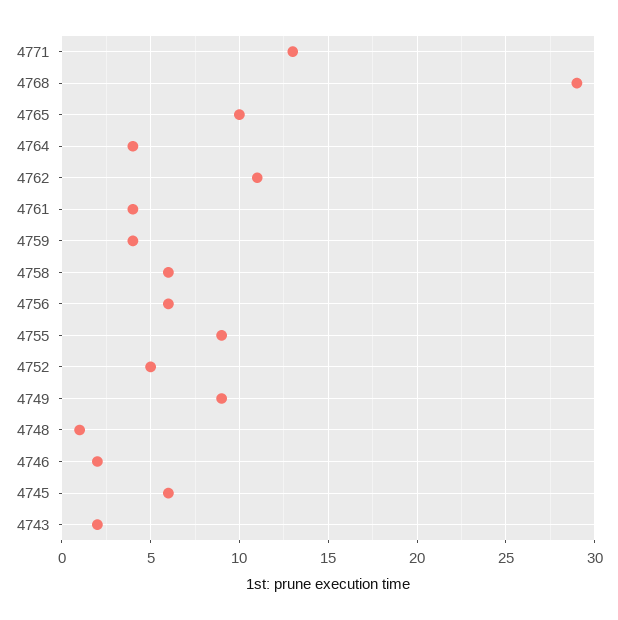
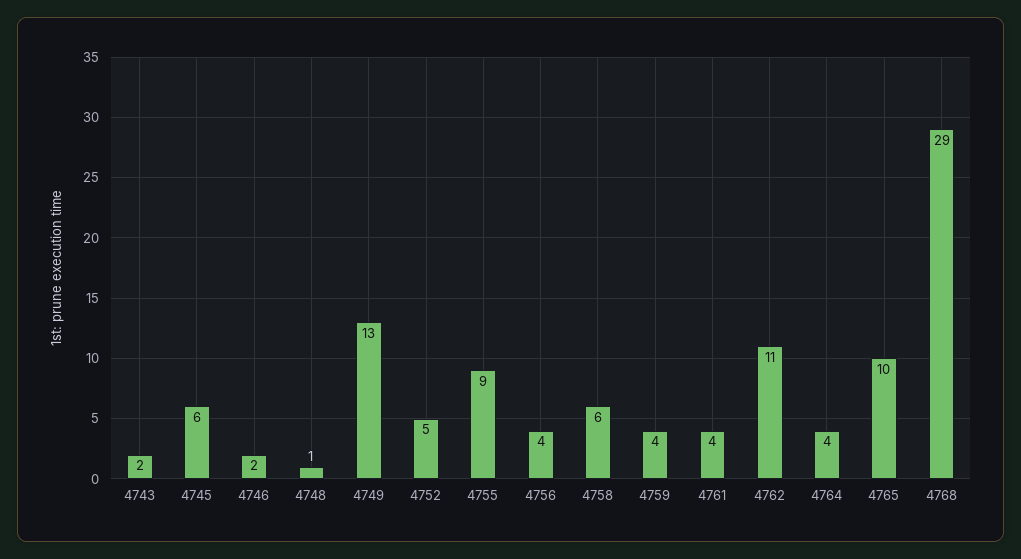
  {
-   "4771": 13,
    "4768": 29,
    "4765": 10,
    "4764": 4,
    "4762": 11,
    "4761": 4,
    "4759": 4,
    "4758": 6,
-   "4756": 6,
+   "4756": 4,
    "4755": 9,
    "4752": 5,
-   "4749": 9,
+   "4749": 13,
    "4748": 1,
    "4746": 2,
    "4745": 6,
    "4743": 2
  }

